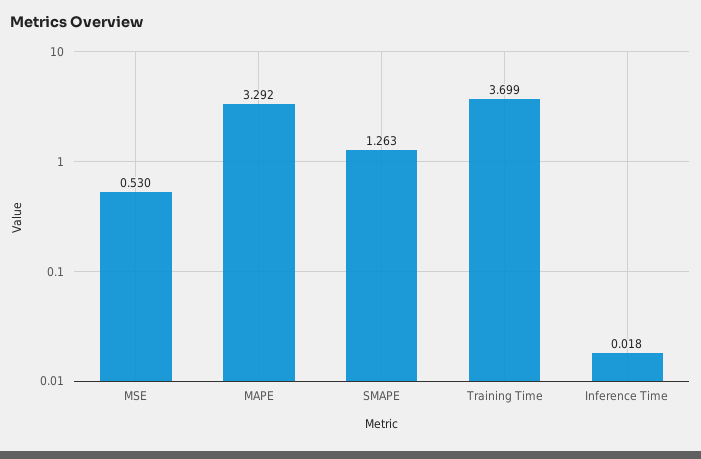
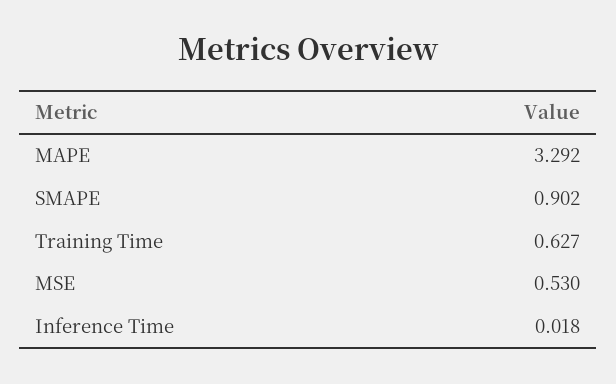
  {
    "MSE": 0.53,
    "MAPE": 3.292,
-   "SMAPE": 1.263,
+   "SMAPE": 0.902,
-   "Training Time": 3.699,
+   "Training Time": 0.627,
    "Inference Time": 0.018
  }

